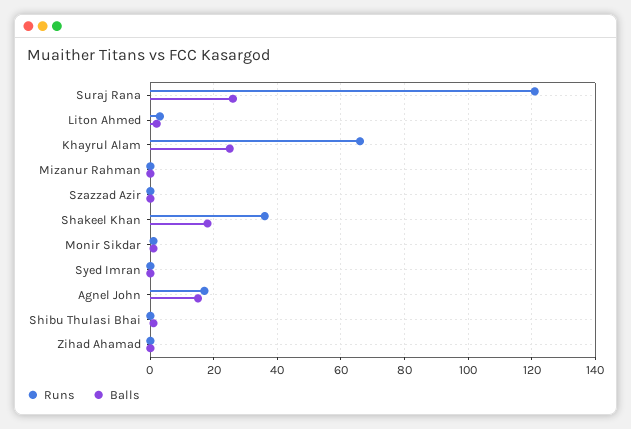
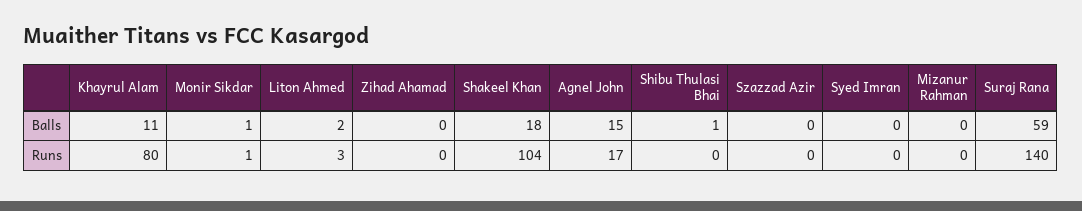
  {
    "Runs": {
-     "Suraj Rana": 120,
+     "Suraj Rana": 140,
      "Liton Ahmed": 3,
-     "Khayrul Alam": 65,
+     "Khayrul Alam": 80,
      "Mizanur Rahman": 0,
      "Szazzad Azir": 0,
-     "Shakeel Khan": 35,
+     "Shakeel Khan": 104,
      "Monir Sikdar": 1,
      "Syed Imran": 0,
      "Agnel John": 17,
      "Shibu Thulasi Bhai": 0,
      "Zihad Ahamad": 0
    },
    "Balls": {
-     "Suraj Rana": 25,
+     "Suraj Rana": 59,
      "Liton Ahmed": 2,
-     "Khayrul Alam": 25,
+     "Khayrul Alam": 11,
      "Mizanur Rahman": 0,
      "Szazzad Azir": 0,
      "Shakeel Khan": 18,
      "Monir Sikdar": 1,
      "Syed Imran": 0,
      "Agnel John": 15,
      "Shibu Thulasi Bhai": 1,
      "Zihad Ahamad": 0
    }
  }

